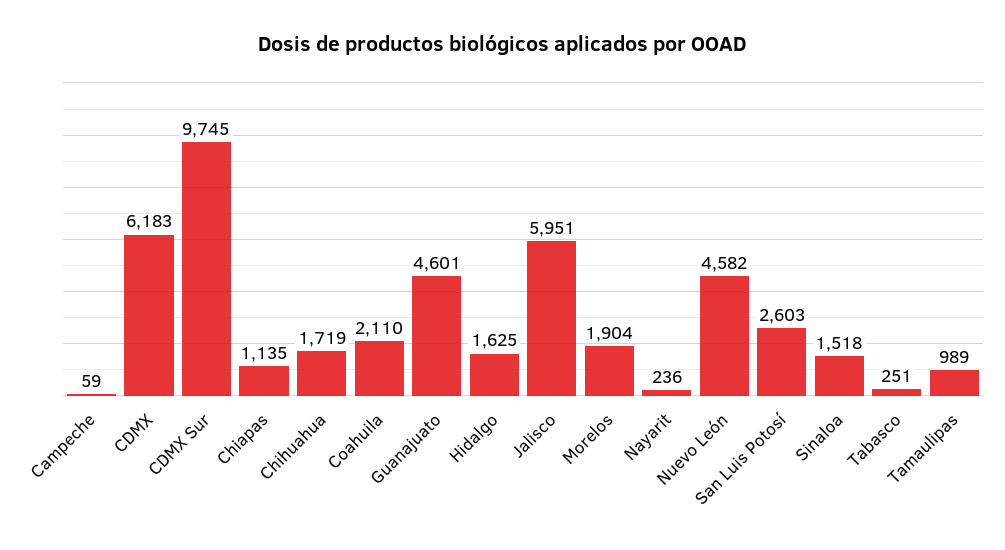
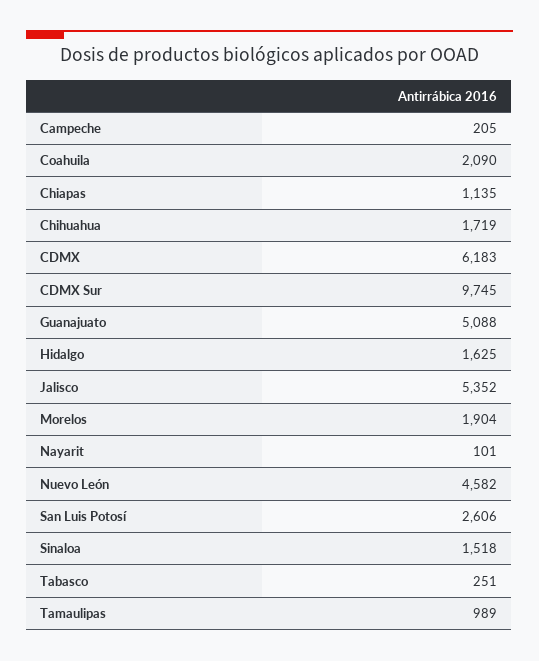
  {
-   "Campeche": 59,
+   "Campeche": 205,
    "CDMX": 6183,
    "CDMX Sur": 9745,
    "Chiapas": 1135,
    "Chihuahua": 1719,
-   "Coahuila": 2110,
+   "Coahuila": 2090,
-   "Guanajuato": 4601,
+   "Guanajuato": 5088,
    "Hidalgo": 1625,
-   "Jalisco": 5951,
+   "Jalisco": 5352,
    "Morelos": 1904,
-   "Nayarit": 236,
+   "Nayarit": 101,
    "Nuevo León": 4582,
-   "San Luis Potosí": 2603,
+   "San Luis Potosí": 2606,
    "Sinaloa": 1518,
    "Tabasco": 251,
    "Tamaulipas": 989
  }

